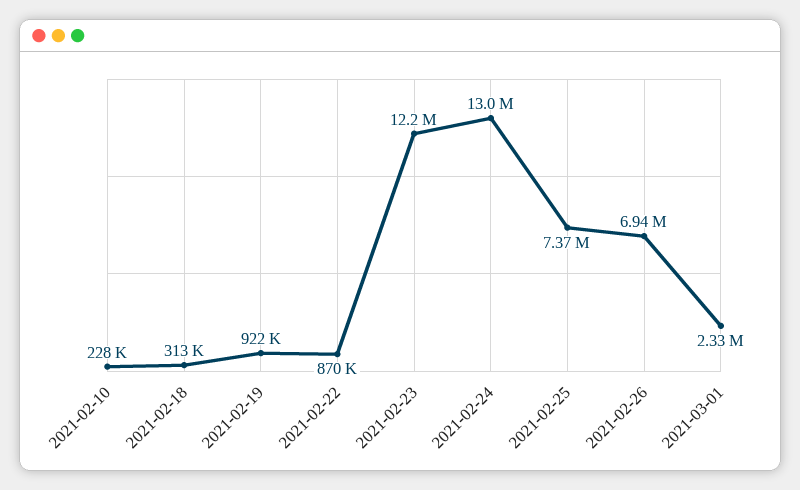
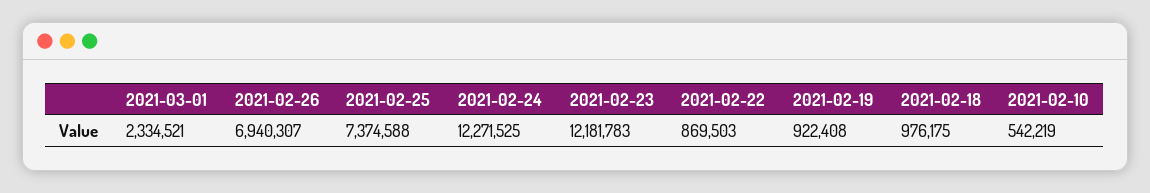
  {
-   "2021-02-10": 228000,
+   "2021-02-10": 542219,
-   "2021-02-18": 313000,
+   "2021-02-18": 976175,
    "2021-02-19": 922408,
    "2021-02-22": 869503,
    "2021-02-23": 12181783,
-   "2021-02-24": 13000000,
+   "2021-02-24": 12271525,
    "2021-02-25": 7374588,
    "2021-02-26": 6940307,
    "2021-03-01": 2334521
  }

